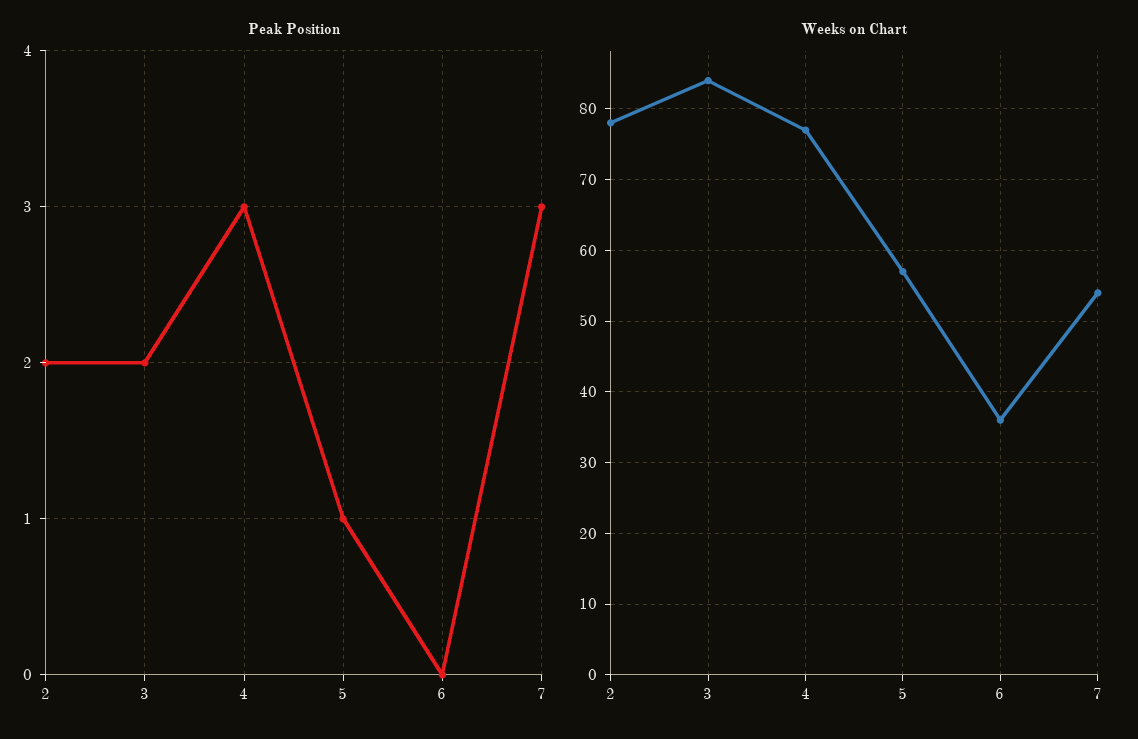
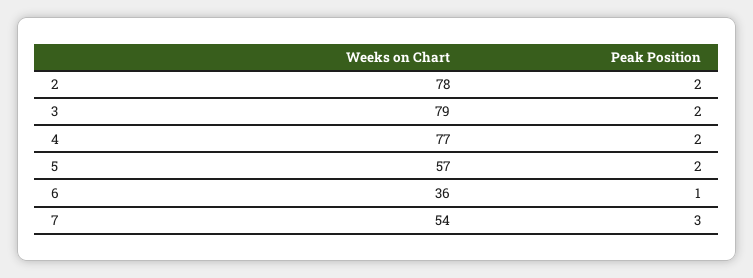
  {
    "Peak Position": {
      "2": 2,
      "3": 2,
-     "4": 3,
+     "4": 2,
-     "5": 1,
+     "5": 2,
-     "6": 0,
+     "6": 1,
      "7": 3
    },
    "Weeks on Chart": {
      "2": 78,
-     "3": 84,
+     "3": 79,
      "4": 77,
      "5": 57,
      "6": 36,
      "7": 54
    }
  }

